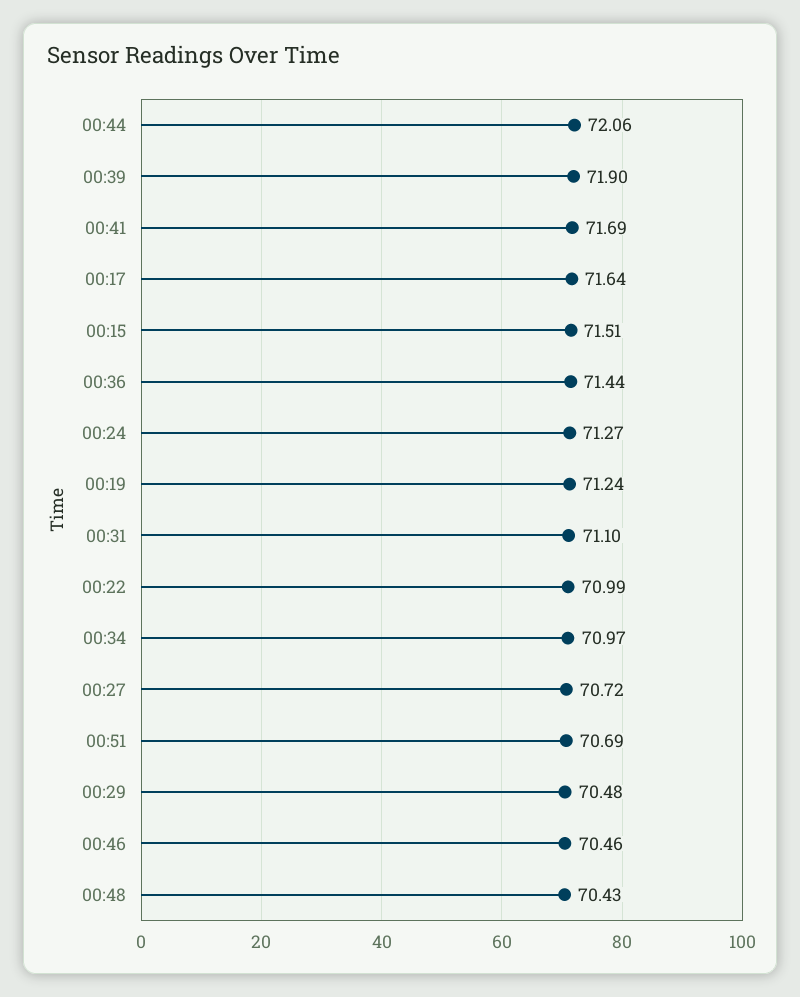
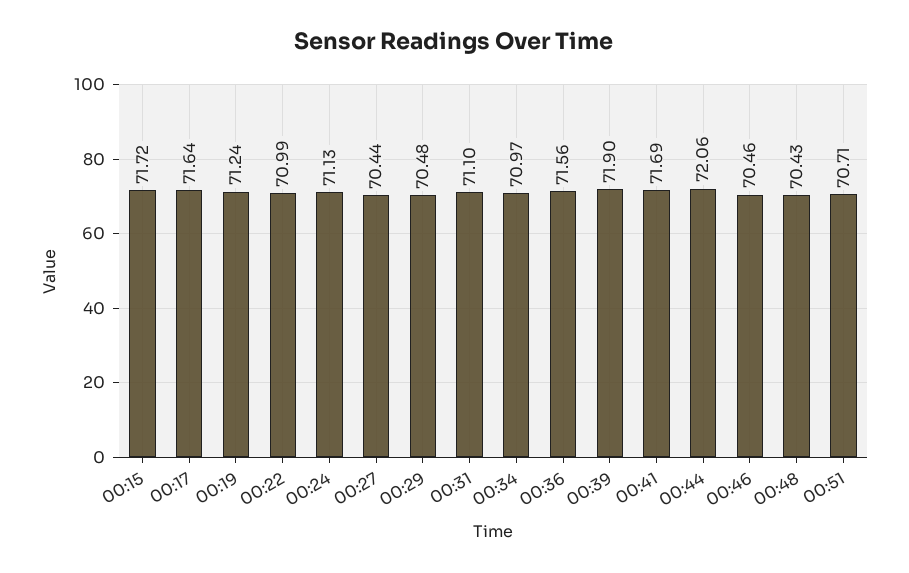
  {
    "00:44": 72.06,
    "00:39": 71.9,
    "00:41": 71.69,
    "00:17": 71.64,
-   "00:15": 71.51,
+   "00:15": 71.72,
-   "00:36": 71.44,
+   "00:36": 71.56,
-   "00:24": 71.27,
+   "00:24": 71.13,
    "00:19": 71.24,
    "00:31": 71.1,
    "00:22": 70.99,
    "00:34": 70.97,
-   "00:27": 70.72,
+   "00:27": 70.44,
-   "00:51": 70.69,
+   "00:51": 70.71,
    "00:29": 70.48,
    "00:46": 70.46,
    "00:48": 70.43
  }

